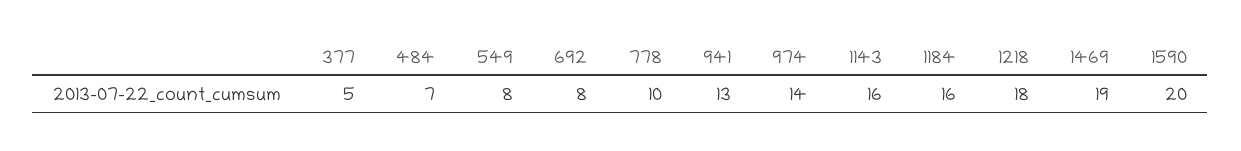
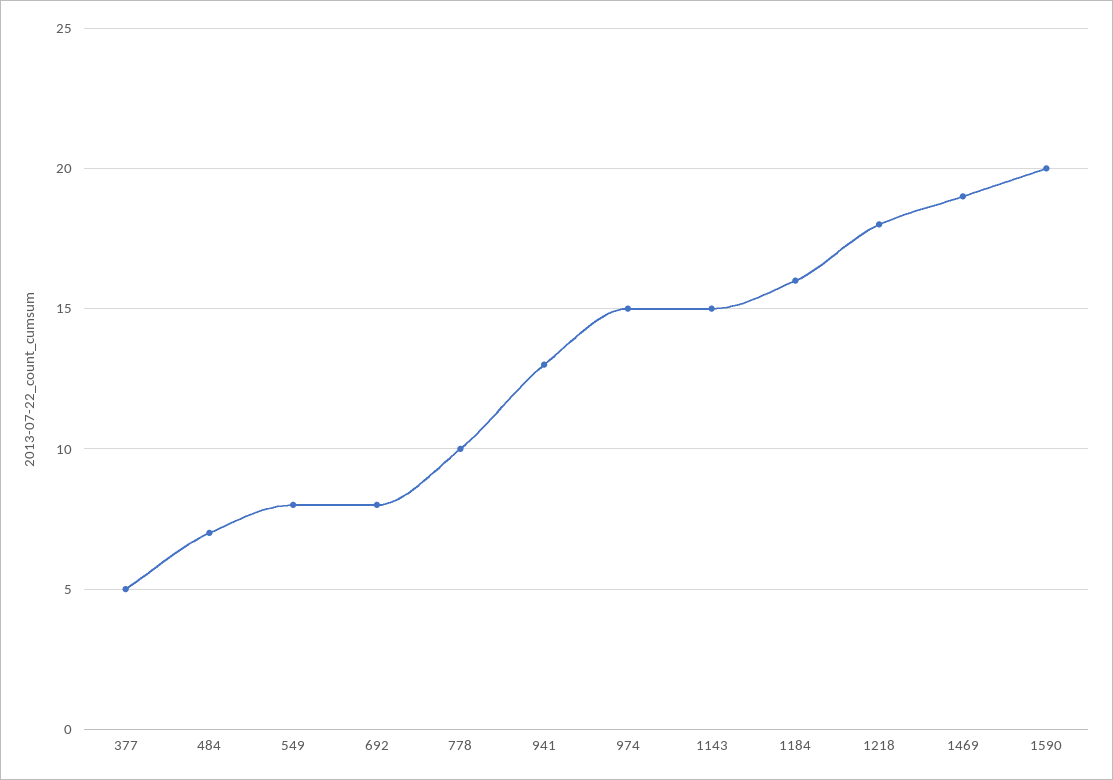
  {
    "377": 5,
    "484": 7,
    "549": 8,
    "692": 8,
    "778": 10,
    "941": 13,
-   "974": 14,
+   "974": 15,
-   "1143": 16,
+   "1143": 15,
    "1184": 16,
    "1218": 18,
    "1469": 19,
    "1590": 20
  }

